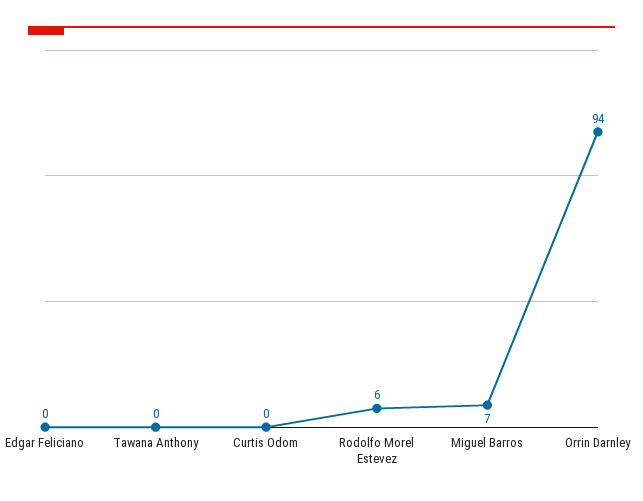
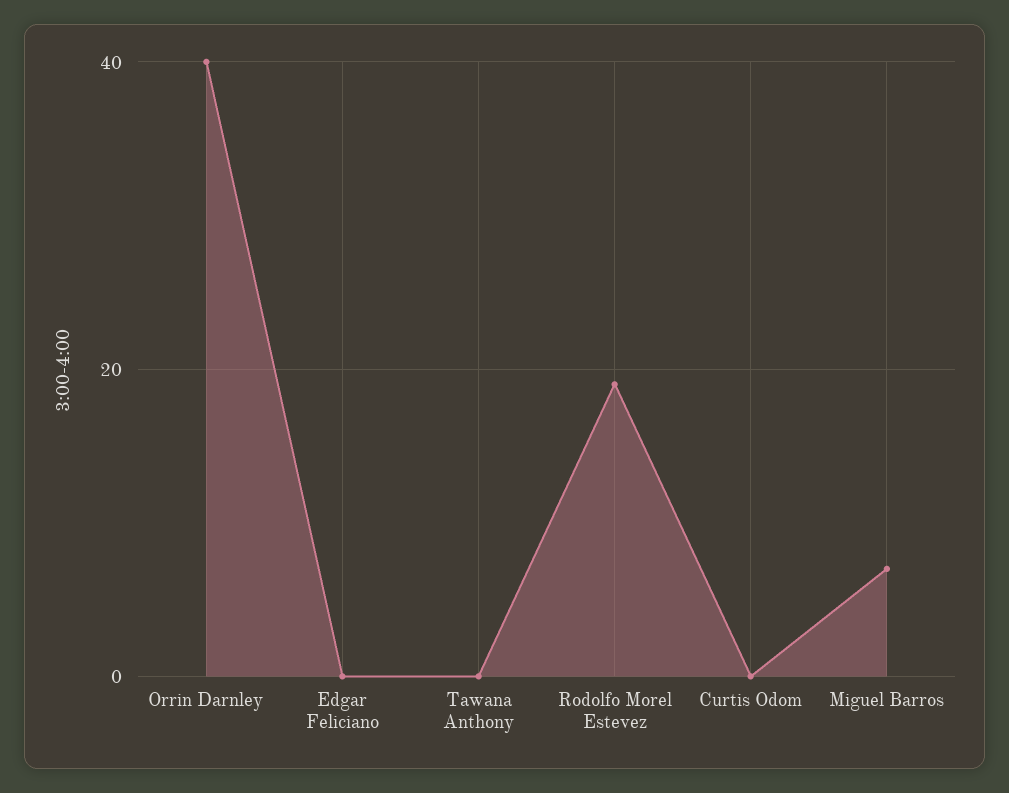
  {
    "Edgar Feliciano": 0,
    "Tawana Anthony": 0,
    "Curtis Odom": 0,
-   "Rodolfo Morel Estevez": 6,
+   "Rodolfo Morel Estevez": 20,
    "Miguel Barros": 7,
-   "Orrin Darnley": 94
+   "Orrin Darnley": 40
  }

